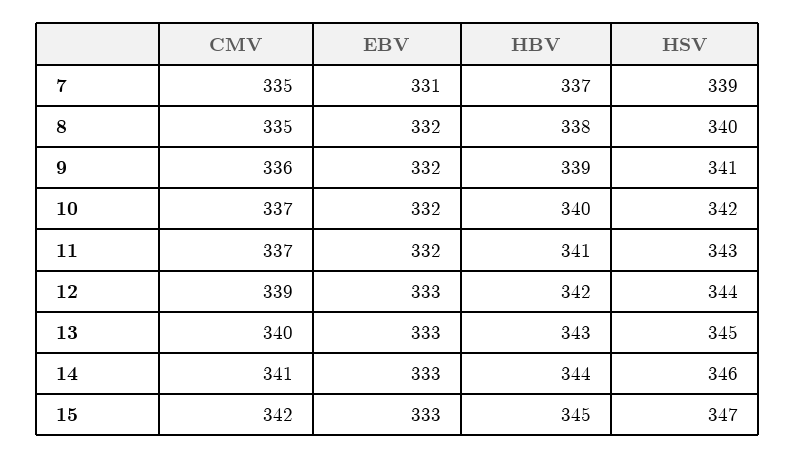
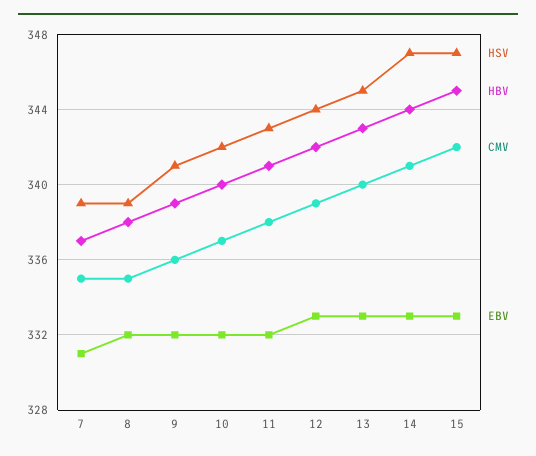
  {
    "CMV": {
      "7": 335,
      "8": 335,
      "9": 336,
      "10": 337,
-     "11": 337,
+     "11": 338,
      "12": 339,
      "13": 340,
      "14": 341,
      "15": 342
    },
    "EBV": {
      "7": 331,
      "8": 332,
      "9": 332,
      "10": 332,
      "11": 332,
      "12": 333,
      "13": 333,
      "14": 333,
      "15": 333
    },
    "HBV": {
      "7": 337,
      "8": 338,
      "9": 339,
      "10": 340,
      "11": 341,
      "12": 342,
      "13": 343,
      "14": 344,
      "15": 345
    },
    "HSV": {
      "7": 339,
-     "8": 340,
+     "8": 339,
      "9": 341,
      "10": 342,
      "11": 343,
      "12": 344,
      "13": 345,
-     "14": 346,
+     "14": 347,
      "15": 347
    }
  }

